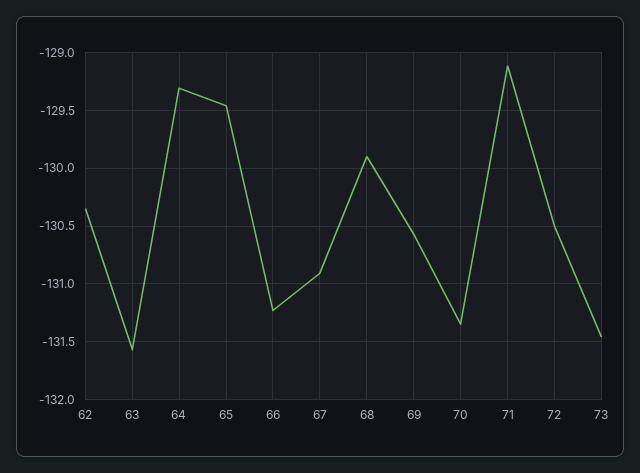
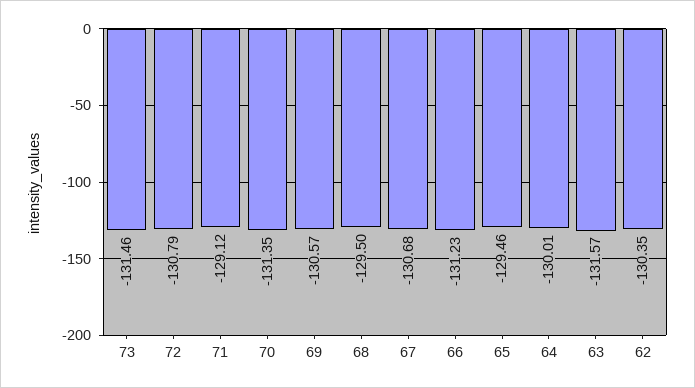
  {
    "62": -130.35,
    "63": -131.57,
-   "64": -129.3,
+   "64": -130.01,
    "65": -129.46,
    "66": -131.23,
-   "67": -130.9,
+   "67": -130.68,
-   "68": -129.9,
+   "68": -129.5,
    "69": -130.57,
    "70": -131.35,
    "71": -129.12,
-   "72": -130.5,
+   "72": -130.79,
    "73": -131.46
  }

